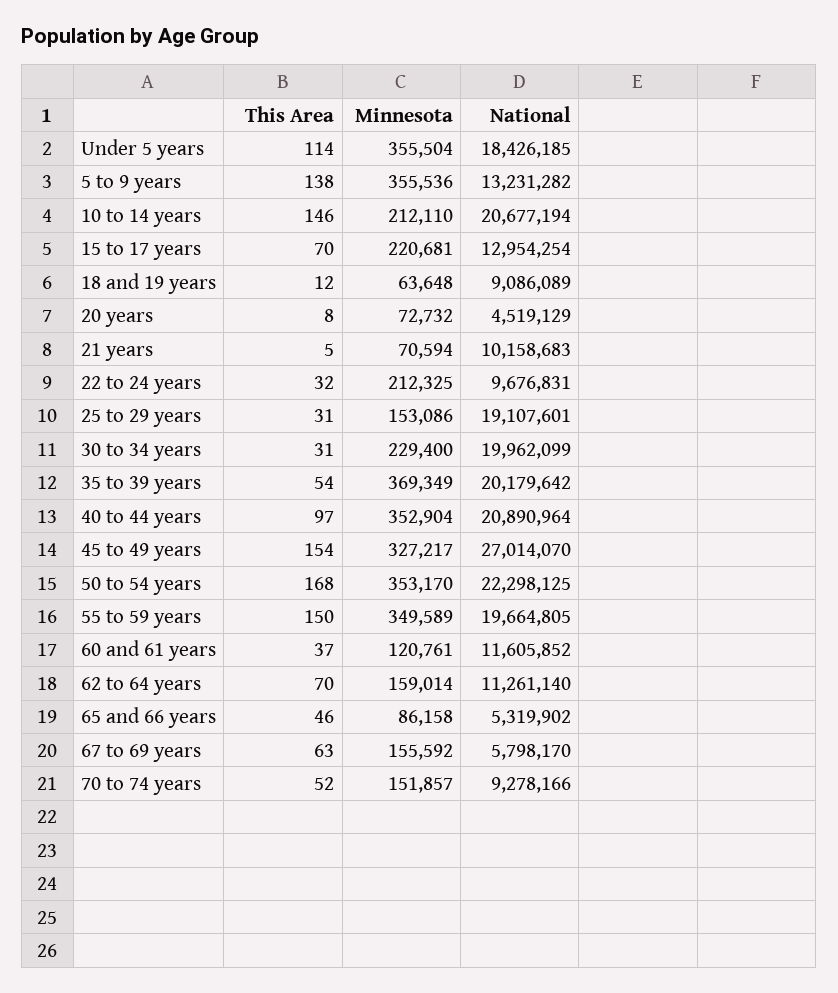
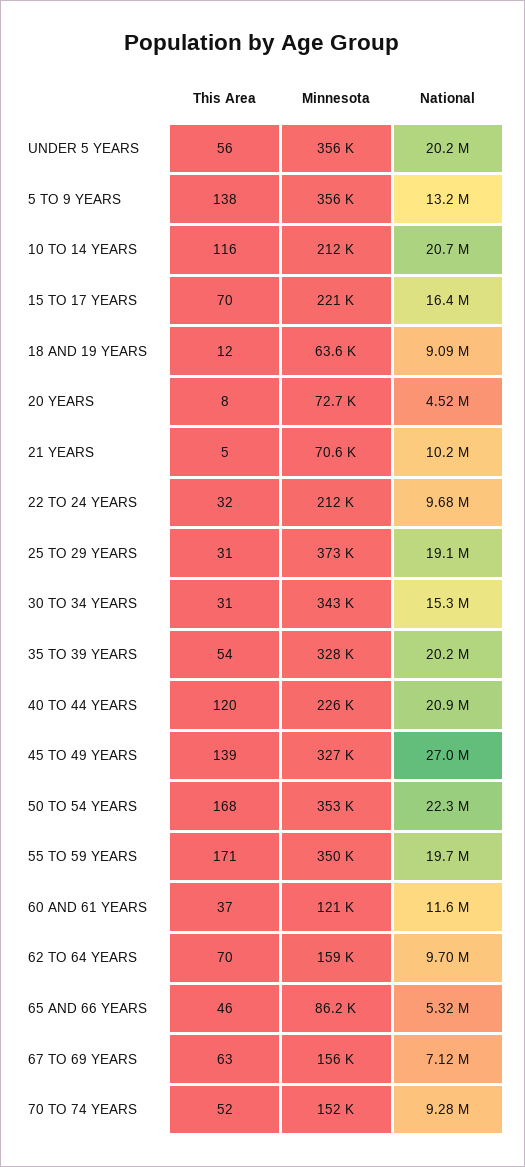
  {
    "This Area": {
-     "Under 5 years": 114,
+     "Under 5 years": 56,
      "5 to 9 years": 138,
-     "10 to 14 years": 146,
+     "10 to 14 years": 116,
      "15 to 17 years": 70,
      "18 and 19 years": 12,
      "20 years": 8,
      "21 years": 5,
      "22 to 24 years": 32,
      "25 to 29 years": 31,
      "30 to 34 years": 31,
      "35 to 39 years": 54,
-     "40 to 44 years": 97,
+     "40 to 44 years": 120,
-     "45 to 49 years": 154,
+     "45 to 49 years": 139,
      "50 to 54 years": 168,
-     "55 to 59 years": 150,
+     "55 to 59 years": 171,
      "60 and 61 years": 37,
      "62 to 64 years": 70,
      "65 and 66 years": 46,
      "67 to 69 years": 63,
      "70 to 74 years": 52
    },
    "Minnesota": {
      "Under 5 years": 355504,
      "5 to 9 years": 355536,
      "10 to 14 years": 212110,
      "15 to 17 years": 220681,
      "18 and 19 years": 63648,
      "20 years": 72732,
      "21 years": 70594,
      "22 to 24 years": 212325,
-     "25 to 29 years": 153086,
+     "25 to 29 years": 373000,
-     "30 to 34 years": 229400,
+     "30 to 34 years": 343000,
-     "35 to 39 years": 369349,
+     "35 to 39 years": 328000,
-     "40 to 44 years": 352904,
+     "40 to 44 years": 226000,
      "45 to 49 years": 327217,
      "50 to 54 years": 353170,
      "55 to 59 years": 349589,
      "60 and 61 years": 120761,
      "62 to 64 years": 159014,
      "65 and 66 years": 86158,
      "67 to 69 years": 155592,
      "70 to 74 years": 151857
    },
    "National": {
-     "Under 5 years": 18426185,
+     "Under 5 years": 20200000,
      "5 to 9 years": 13231282,
      "10 to 14 years": 20677194,
-     "15 to 17 years": 12954254,
+     "15 to 17 years": 16400000,
      "18 and 19 years": 9086089,
      "20 years": 4519129,
      "21 years": 10158683,
      "22 to 24 years": 9676831,
      "25 to 29 years": 19107601,
-     "30 to 34 years": 19962099,
+     "30 to 34 years": 15300000,
      "35 to 39 years": 20179642,
      "40 to 44 years": 20890964,
      "45 to 49 years": 27014070,
      "50 to 54 years": 22298125,
      "55 to 59 years": 19664805,
      "60 and 61 years": 11605852,
-     "62 to 64 years": 11261140,
+     "62 to 64 years": 9700000,
      "65 and 66 years": 5319902,
-     "67 to 69 years": 5798170,
+     "67 to 69 years": 7120000,
      "70 to 74 years": 9278166
    }
  }

